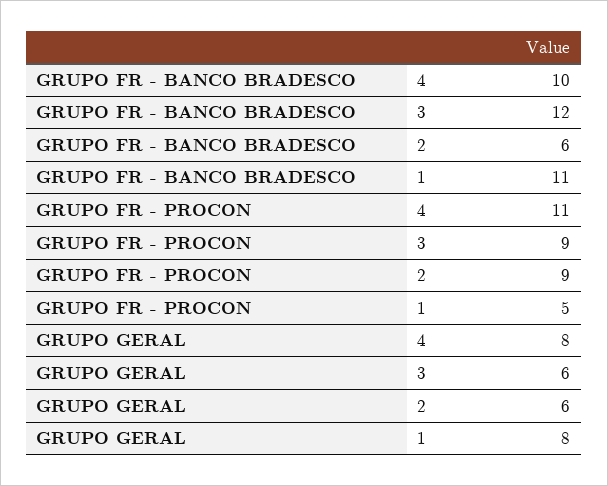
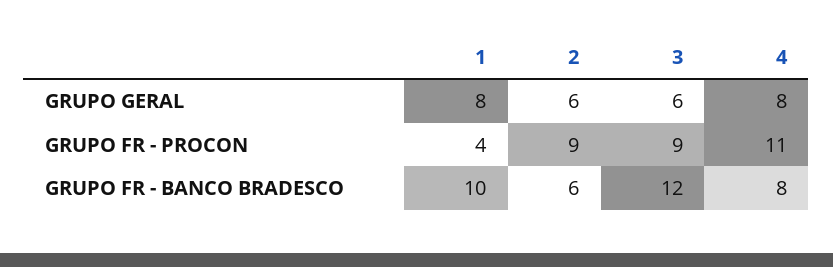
  {
    "GRUPO FR - BANCO BRADESCO": {
-     "4": 10,
+     "4": 8,
      "3": 12,
      "2": 6,
-     "1": 11
+     "1": 10
    },
    "GRUPO FR - PROCON": {
      "4": 11,
      "3": 9,
      "2": 9,
-     "1": 5
+     "1": 4
    },
    "GRUPO GERAL": {
      "4": 8,
      "3": 6,
      "2": 6,
      "1": 8
    }
  }

